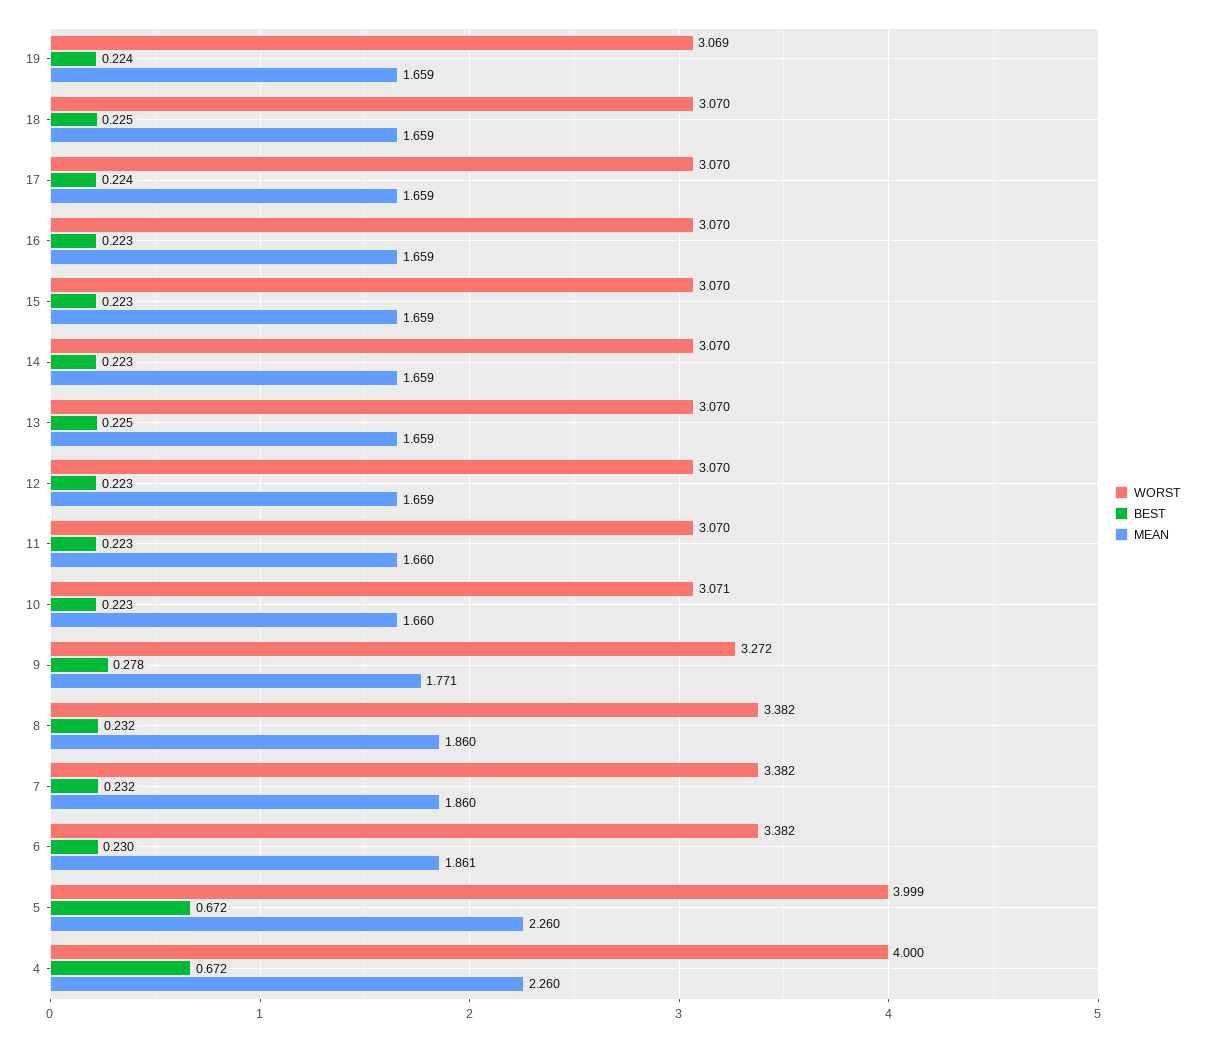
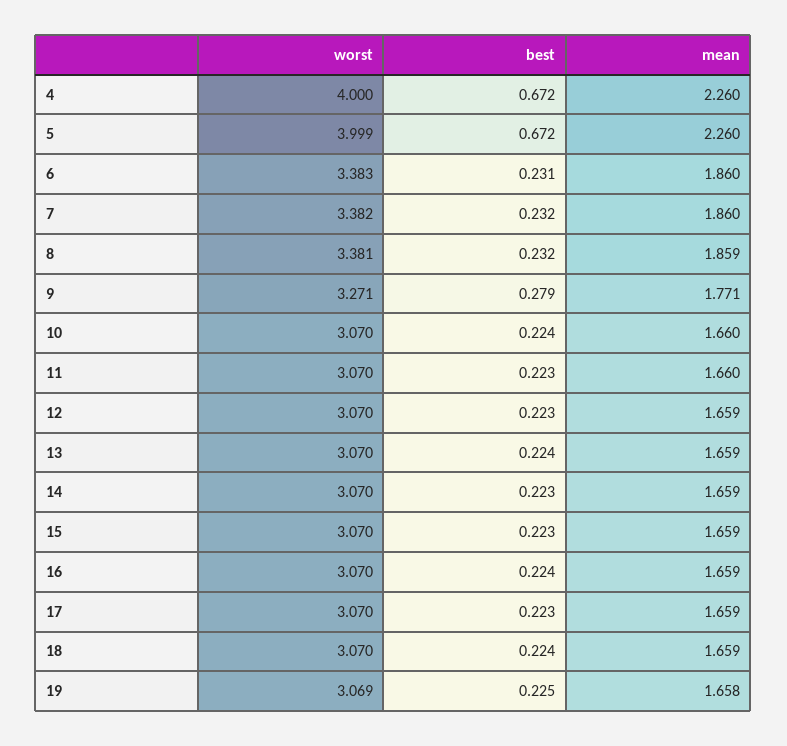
  {
    "WORST": {
      "19": 3.069,
      "18": 3.07,
      "17": 3.07,
      "16": 3.07,
      "15": 3.07,
      "14": 3.07,
      "13": 3.07,
      "12": 3.07,
      "11": 3.07,
-     "10": 3.071,
+     "10": 3.07,
-     "9": 3.272,
+     "9": 3.271,
-     "8": 3.382,
+     "8": 3.381,
      "7": 3.382,
-     "6": 3.382,
+     "6": 3.383,
      "5": 3.999,
      "4": 4
    },
    "BEST": {
-     "19": 0.224,
+     "19": 0.225,
-     "18": 0.225,
+     "18": 0.224,
-     "17": 0.224,
+     "17": 0.223,
-     "16": 0.223,
+     "16": 0.224,
      "15": 0.223,
      "14": 0.223,
-     "13": 0.225,
+     "13": 0.224,
      "12": 0.223,
      "11": 0.223,
-     "10": 0.223,
+     "10": 0.224,
-     "9": 0.278,
+     "9": 0.279,
      "8": 0.232,
      "7": 0.232,
-     "6": 0.23,
+     "6": 0.231,
      "5": 0.672,
      "4": 0.672
    },
    "MEAN": {
-     "19": 1.659,
+     "19": 1.658,
      "18": 1.659,
      "17": 1.659,
      "16": 1.659,
      "15": 1.659,
      "14": 1.659,
      "13": 1.659,
      "12": 1.659,
      "11": 1.66,
      "10": 1.66,
      "9": 1.771,
-     "8": 1.86,
+     "8": 1.859,
      "7": 1.86,
-     "6": 1.861,
+     "6": 1.86,
      "5": 2.26,
      "4": 2.26
    }
  }

